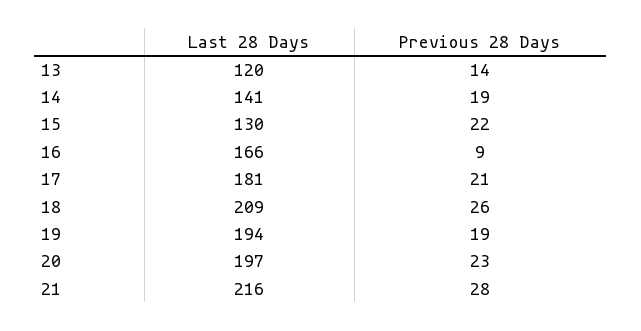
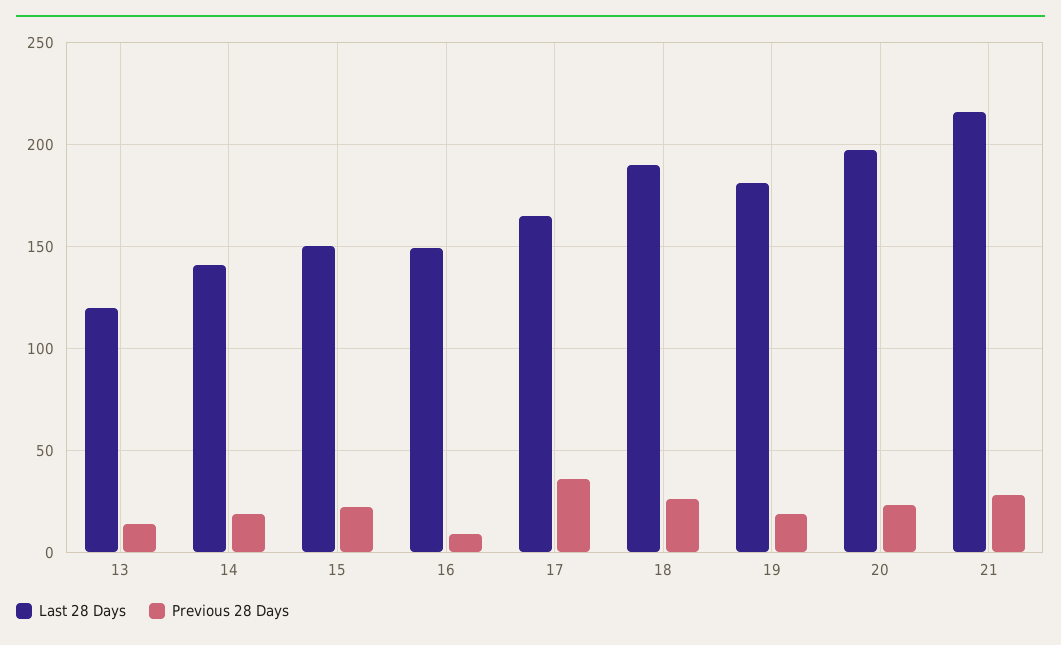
  {
    "Last 28 Days": {
      "13": 120,
      "14": 141,
-     "15": 130,
+     "15": 150,
-     "16": 166,
+     "16": 150,
-     "17": 181,
+     "17": 165,
-     "18": 209,
+     "18": 190,
-     "19": 194,
+     "19": 180,
      "20": 197,
      "21": 216
    },
    "Previous 28 Days": {
      "13": 14,
      "14": 19,
      "15": 22,
      "16": 9,
-     "17": 21,
+     "17": 35,
      "18": 26,
      "19": 19,
      "20": 23,
      "21": 28
    }
  }

